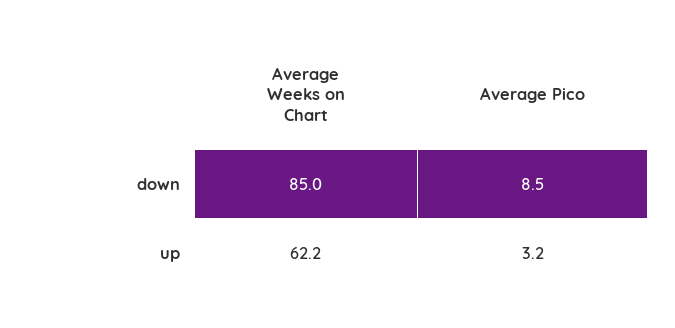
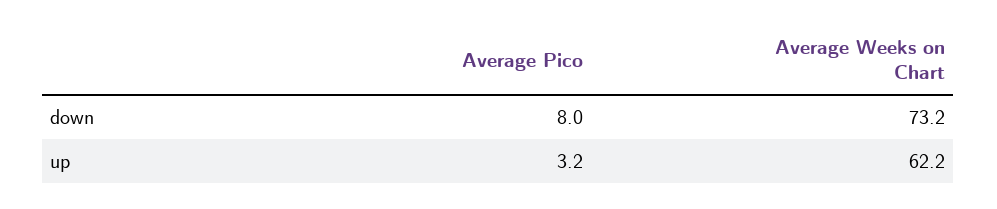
  {
    "Average Weeks on Chart": {
-     "down": 85,
+     "down": 73.2,
      "up": 62.2
    },
    "Average Pico": {
-     "down": 8.5,
+     "down": 8,
      "up": 3.2
    }
  }

